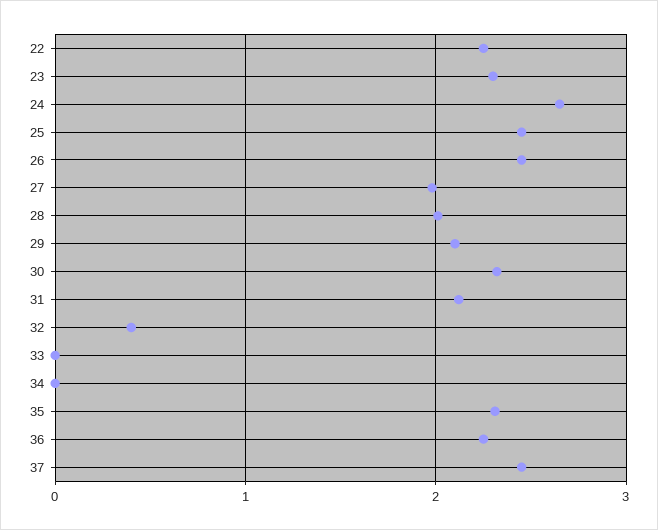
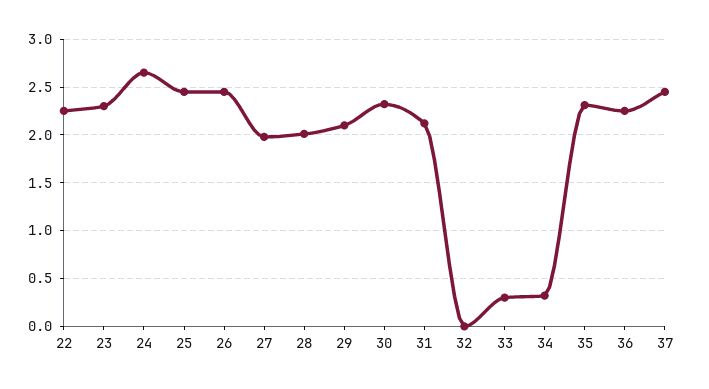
  {
    "22": 2.3,
    "23": 2.3,
    "24": 2.7,
    "25": 2.5,
    "26": 2.5,
    "27": 2,
    "28": 2,
    "29": 2.1,
    "30": 2.3,
    "31": 2.1,
-   "32": 0.4,
+   "32": 0,
-   "33": 0,
+   "33": 0.3,
-   "34": 0,
+   "34": 0.3,
    "35": 2.3,
    "36": 2.3,
    "37": 2.5
  }

